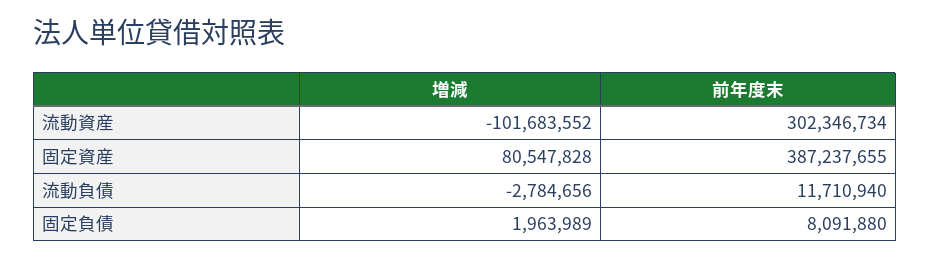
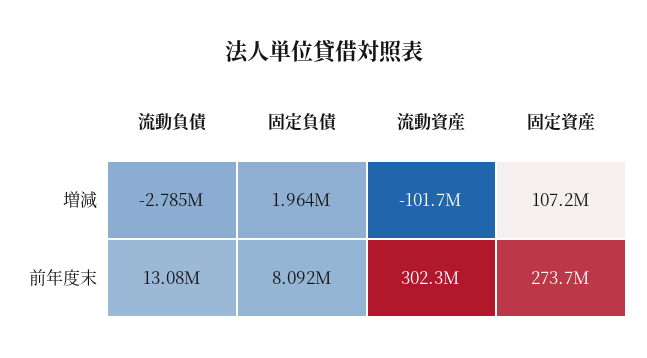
  {
    "増減": {
      "流動資産": -101683552,
-     "固定資産": 80547828,
+     "固定資産": 107200000,
      "流動負債": -2784656,
      "固定負債": 1963989
    },
    "前年度末": {
      "流動資産": 302346734,
-     "固定資産": 387237655,
+     "固定資産": 273700000,
-     "流動負債": 11710940,
+     "流動負債": 13080000,
      "固定負債": 8091880
    }
  }

